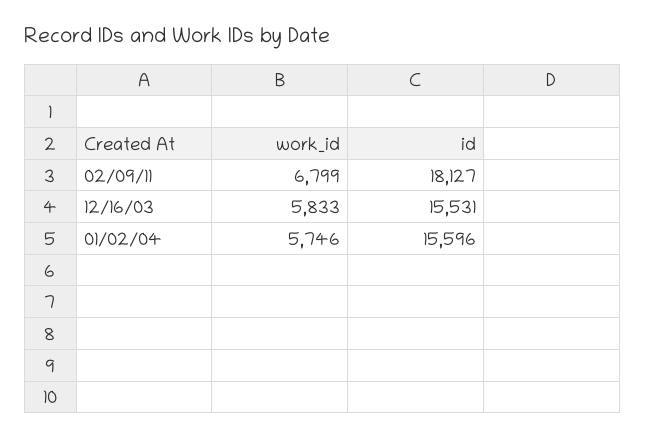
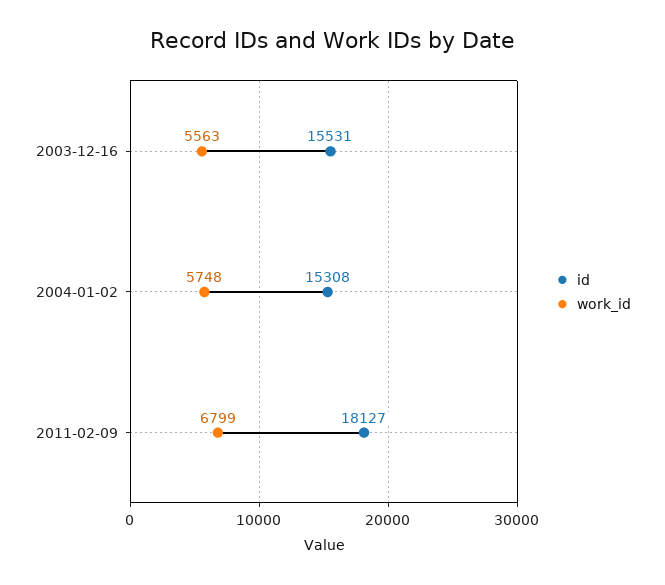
  {
    "work_id": {
      "02/09/11": 6799,
-     "12/16/03": 5833,
+     "12/16/03": 5563,
-     "01/02/04": 5746
+     "01/02/04": 5748
    },
    "id": {
      "02/09/11": 18127,
      "12/16/03": 15531,
-     "01/02/04": 15596
+     "01/02/04": 15308
    }
  }

